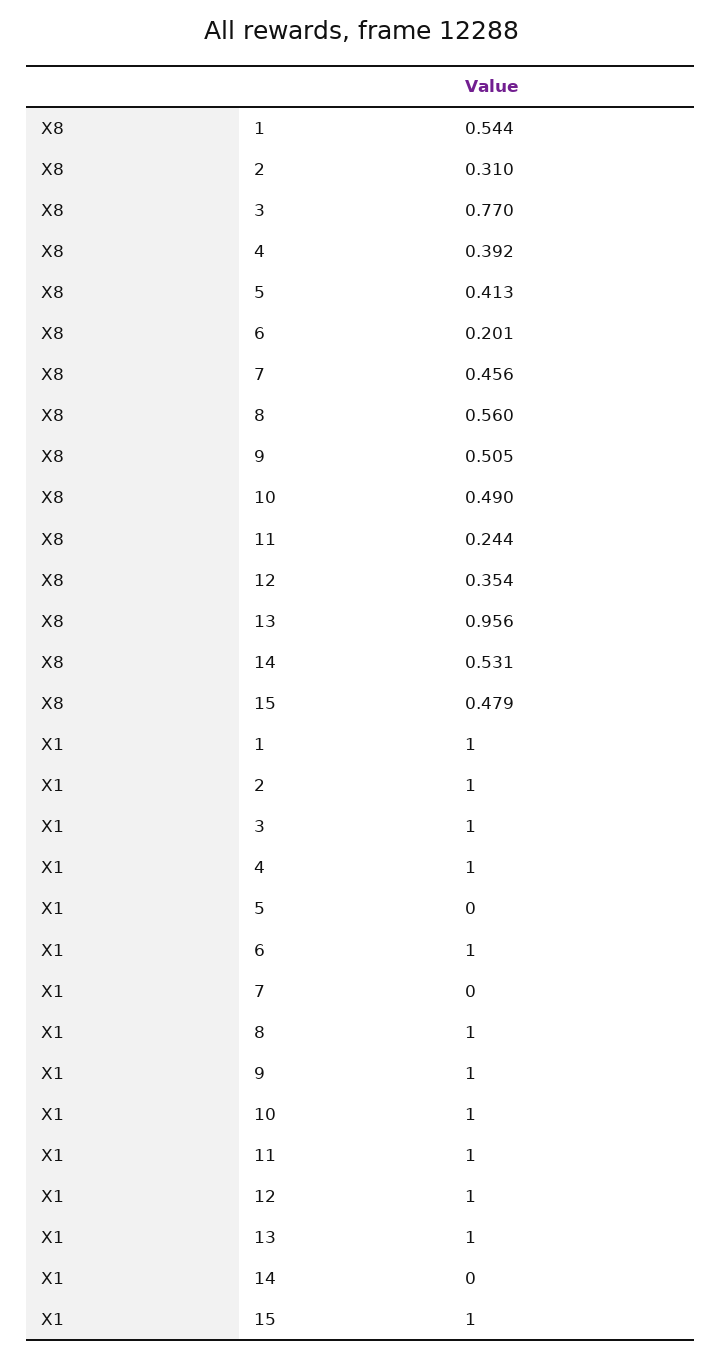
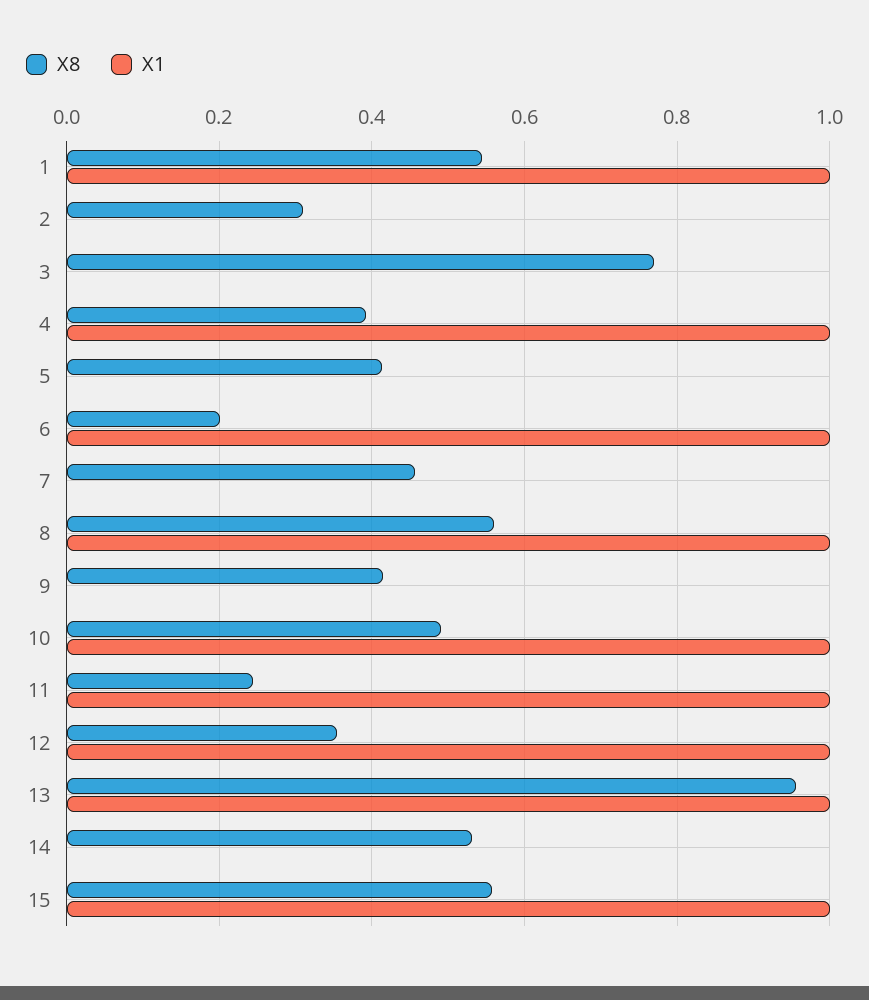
  {
    "X8": {
      "1": 0.544,
      "2": 0.31,
      "3": 0.77,
      "4": 0.392,
      "5": 0.413,
      "6": 0.201,
      "7": 0.456,
      "8": 0.56,
-     "9": 0.505,
+     "9": 0.42,
      "10": 0.49,
      "11": 0.244,
      "12": 0.354,
      "13": 0.956,
      "14": 0.531,
-     "15": 0.479
+     "15": 0.56
    },
    "X1": {
      "1": 1,
-     "2": 1,
+     "2": 0,
-     "3": 1,
+     "3": 0,
      "4": 1,
      "5": 0,
      "6": 1,
      "7": 0,
      "8": 1,
-     "9": 1,
+     "9": 0,
      "10": 1,
      "11": 1,
      "12": 1,
      "13": 1,
      "14": 0,
      "15": 1
    }
  }

